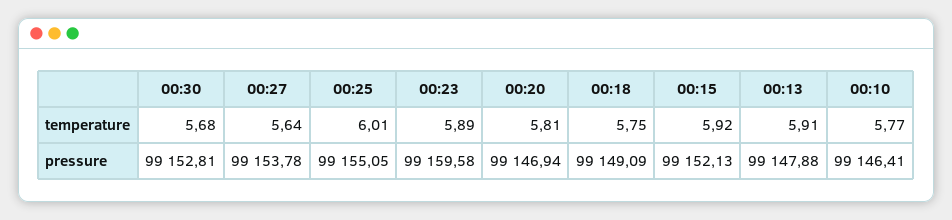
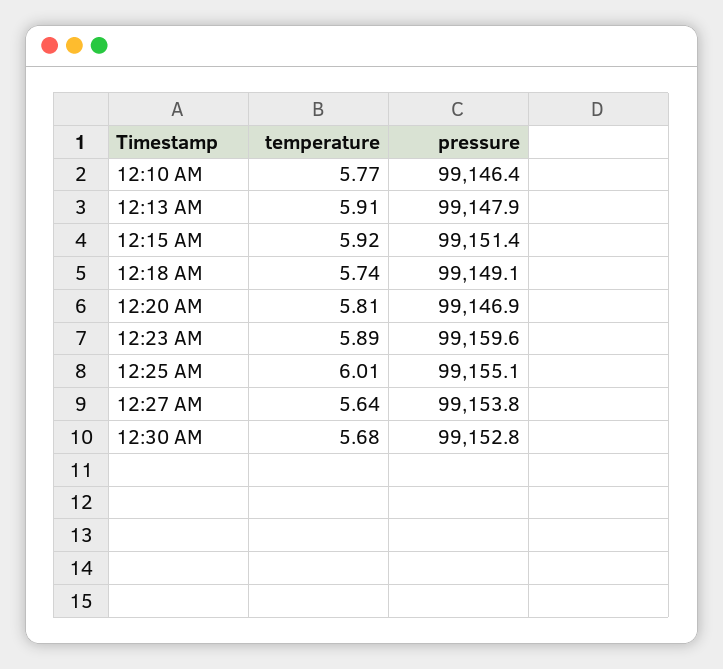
  {
    "00:30": {
      "temperature": 5.68,
      "pressure": 99152.81
    },
    "00:27": {
      "temperature": 5.64,
      "pressure": 99153.78
    },
    "00:25": {
      "temperature": 6.01,
      "pressure": 99155.05
    },
    "00:23": {
      "temperature": 5.89,
      "pressure": 99159.58
    },
    "00:20": {
      "temperature": 5.81,
      "pressure": 99146.94
    },
    "00:18": {
-     "temperature": 5.75,
+     "temperature": 5.74,
      "pressure": 99149.09
    },
    "00:15": {
      "temperature": 5.92,
-     "pressure": 99152.13
+     "pressure": 99151.4
    },
    "00:13": {
      "temperature": 5.91,
      "pressure": 99147.88
    },
    "00:10": {
      "temperature": 5.77,
      "pressure": 99146.41
    }
  }

